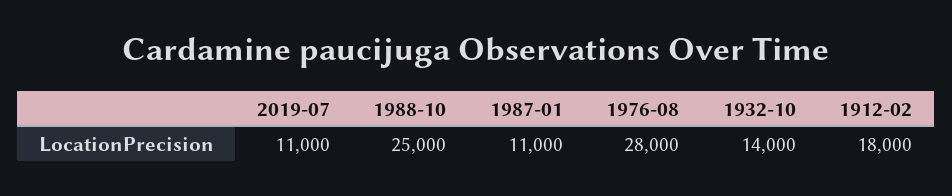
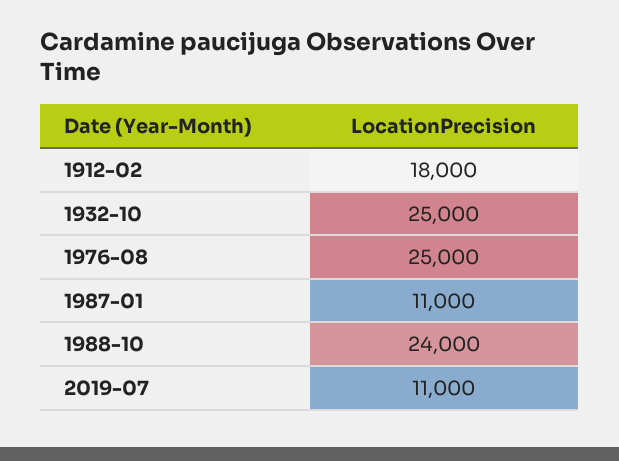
  {
    "2019-07": 11000,
-   "1988-10": 25000,
+   "1988-10": 24000,
    "1987-01": 11000,
-   "1976-08": 28000,
+   "1976-08": 25000,
-   "1932-10": 14000,
+   "1932-10": 25000,
    "1912-02": 18000
  }

